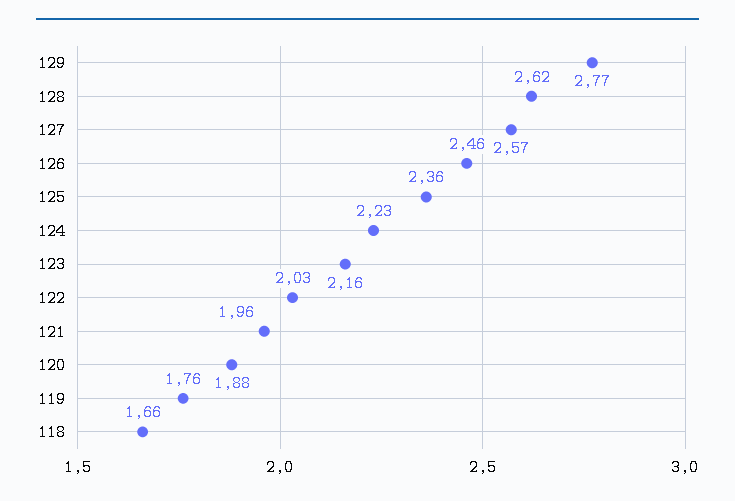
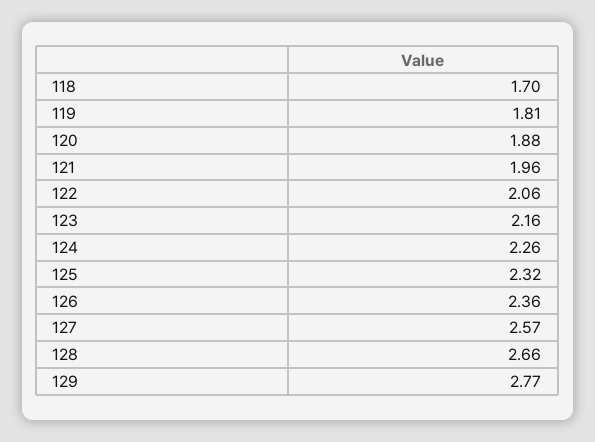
  {
    "129": 2.77,
-   "128": 2.62,
+   "128": 2.66,
    "127": 2.57,
-   "126": 2.46,
+   "126": 2.36,
-   "125": 2.36,
+   "125": 2.32,
-   "124": 2.23,
+   "124": 2.26,
    "123": 2.16,
-   "122": 2.03,
+   "122": 2.06,
    "121": 1.96,
    "120": 1.88,
-   "119": 1.76,
+   "119": 1.81,
-   "118": 1.66
+   "118": 1.7
  }

